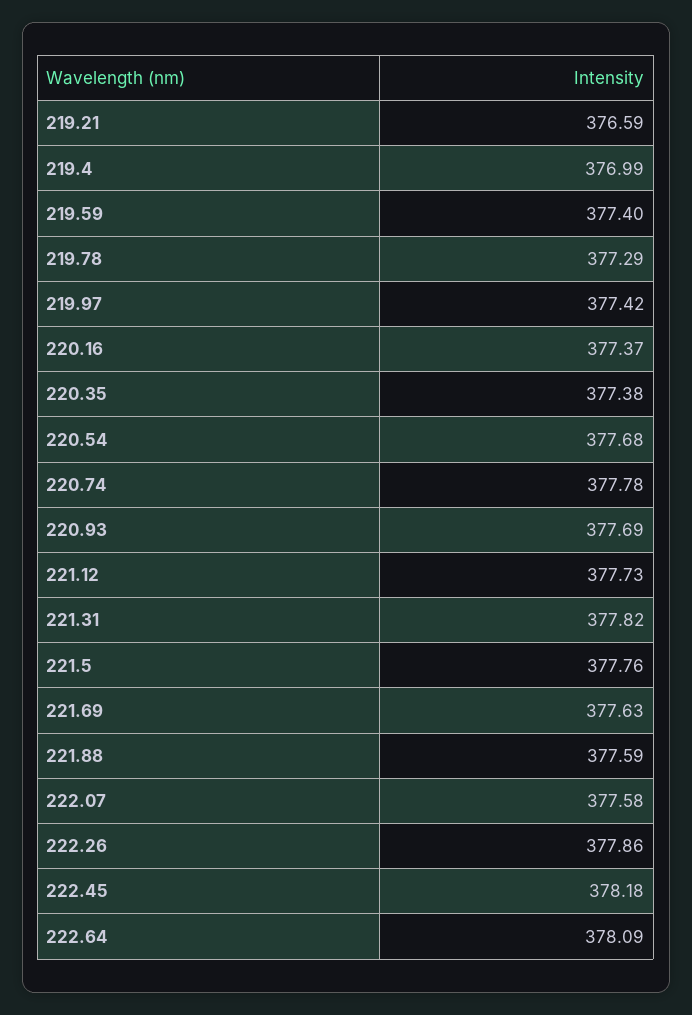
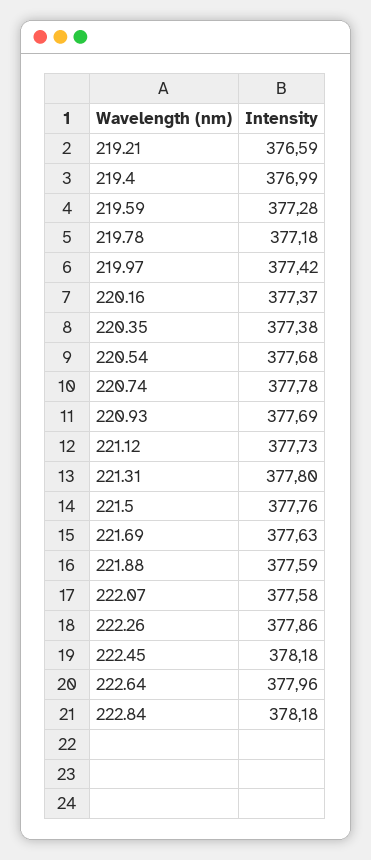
  {
    "219.21": 376.59,
    "219.4": 376.99,
-   "219.59": 377.4,
+   "219.59": 377.28,
-   "219.78": 377.29,
+   "219.78": 377.18,
    "219.97": 377.42,
    "220.16": 377.37,
    "220.35": 377.38,
    "220.54": 377.68,
    "220.74": 377.78,
    "220.93": 377.69,
    "221.12": 377.73,
-   "221.31": 377.82,
+   "221.31": 377.8,
    "221.5": 377.76,
    "221.69": 377.63,
    "221.88": 377.59,
    "222.07": 377.58,
    "222.26": 377.86,
    "222.45": 378.18,
-   "222.64": 378.09
+   "222.64": 377.96,
+   "222.84": 378.18
  }

